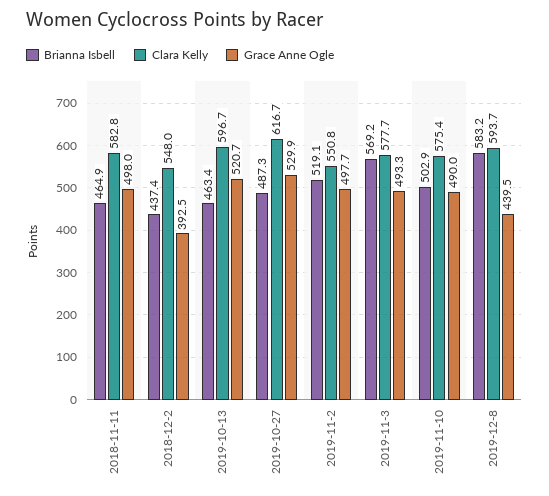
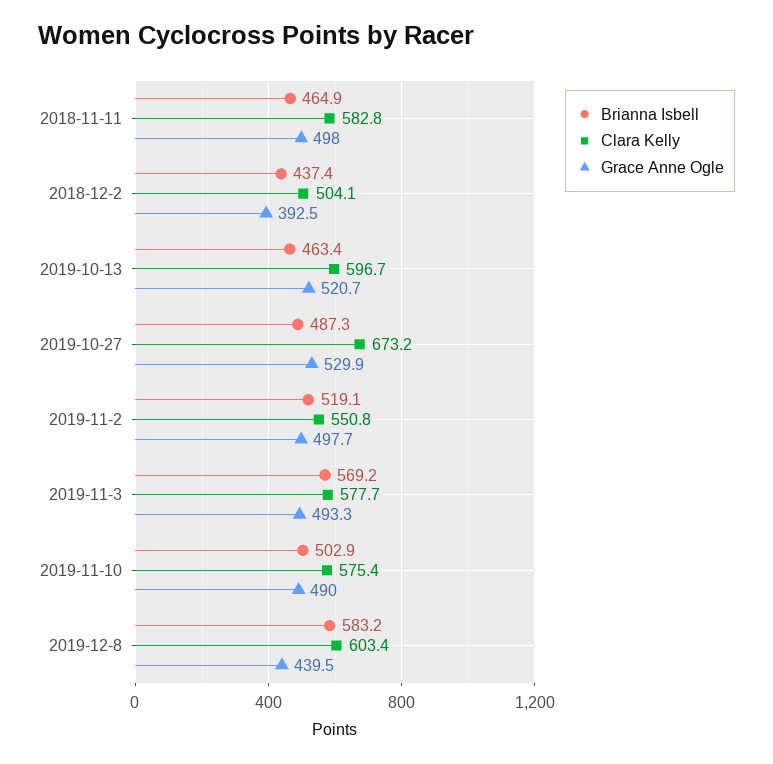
  {
    "Brianna Isbell": {
      "2018-11-11": 464.9,
      "2018-12-2": 437.4,
      "2019-10-13": 463.4,
      "2019-10-27": 487.3,
      "2019-11-2": 519.1,
      "2019-11-3": 569.2,
      "2019-11-10": 502.9,
      "2019-12-8": 583.2
    },
    "Clara Kelly": {
      "2018-11-11": 582.8,
-     "2018-12-2": 548,
+     "2018-12-2": 504.1,
      "2019-10-13": 596.7,
-     "2019-10-27": 616.7,
+     "2019-10-27": 673.2,
      "2019-11-2": 550.8,
      "2019-11-3": 577.7,
      "2019-11-10": 575.4,
-     "2019-12-8": 593.7
+     "2019-12-8": 603.4
    },
    "Grace Anne Ogle": {
      "2018-11-11": 498,
      "2018-12-2": 392.5,
      "2019-10-13": 520.7,
      "2019-10-27": 529.9,
      "2019-11-2": 497.7,
      "2019-11-3": 493.3,
      "2019-11-10": 490,
      "2019-12-8": 439.5
    }
  }

